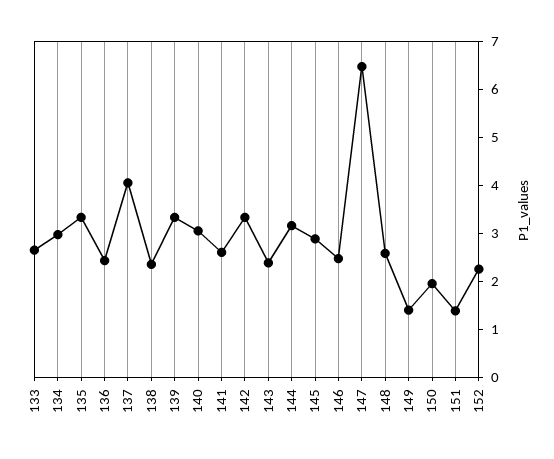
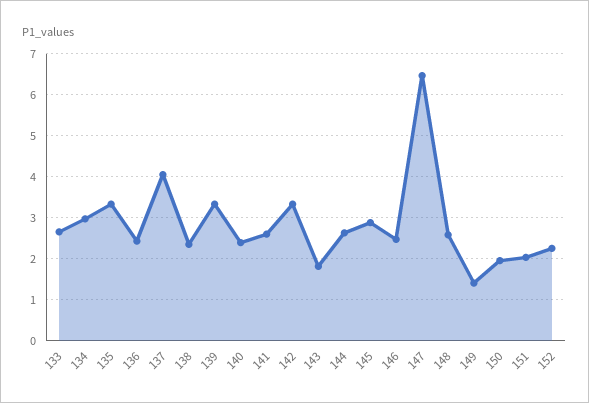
  {
    "133": 2.6,
    "134": 3,
    "135": 3.4,
    "136": 2.4,
    "137": 4,
    "138": 2.4,
    "139": 3.4,
-   "140": 3,
+   "140": 2.4,
    "141": 2.6,
    "142": 3.4,
-   "143": 2.4,
+   "143": 1.8,
-   "144": 3.2,
+   "144": 2.6,
    "145": 2.8,
    "146": 2.4,
    "147": 6.4,
    "148": 2.6,
    "149": 1.4,
    "150": 2,
-   "151": 1.4,
+   "151": 2,
    "152": 2.2
  }

